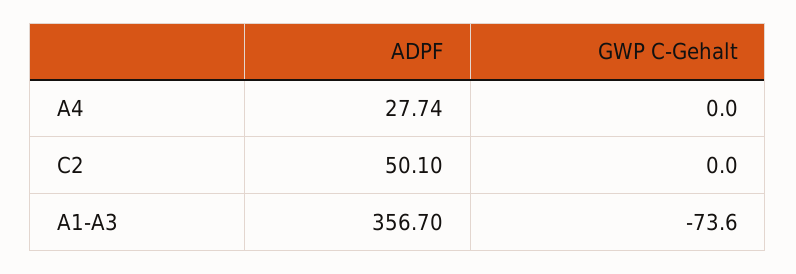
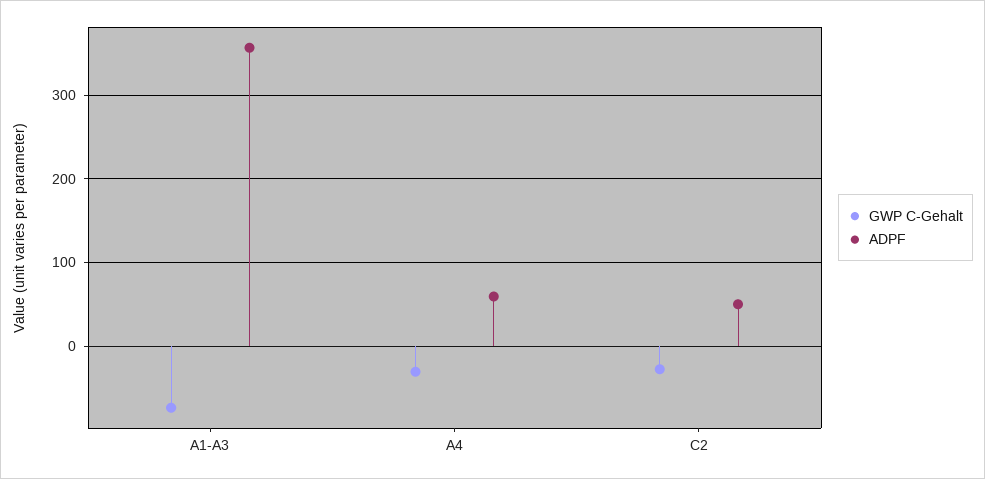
  {
    "ADPF": {
-     "A4": 27.74,
+     "A4": 60,
      "C2": 50.1,
      "A1-A3": 356.7
    },
    "GWP C-Gehalt": {
-     "A4": 0,
+     "A4": -30,
-     "C2": 0,
+     "C2": -30,
      "A1-A3": -73.6
    }
  }

